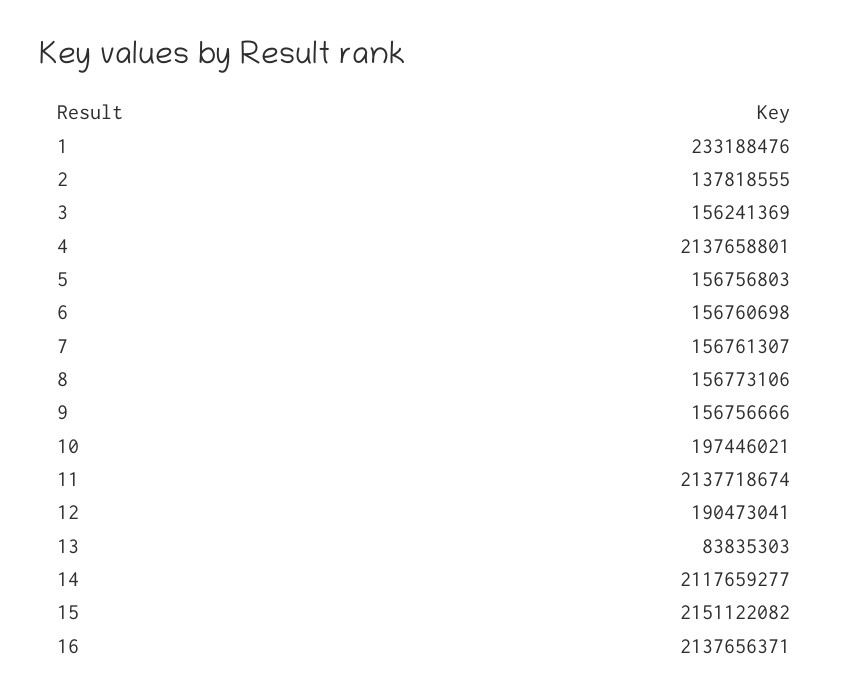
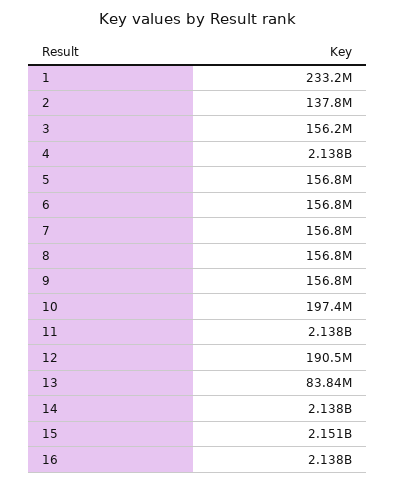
  {
    "1": 233188476,
    "2": 137818555,
    "3": 156241369,
    "4": 2137658801,
    "5": 156756803,
    "6": 156760698,
    "7": 156761307,
    "8": 156773106,
    "9": 156756666,
    "10": 197446021,
    "11": 2137718674,
    "12": 190473041,
    "13": 83835303,
-   "14": 2117659277,
+   "14": 2138000000,
    "15": 2151122082,
    "16": 2137656371
  }

